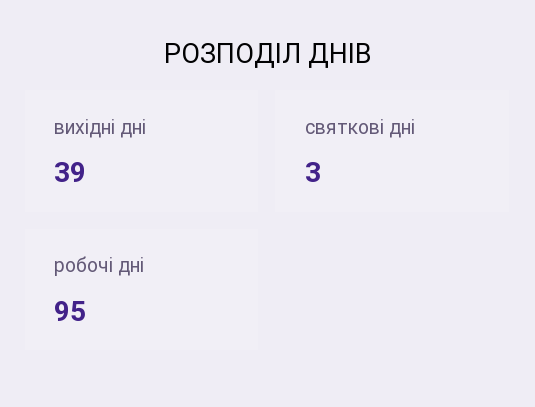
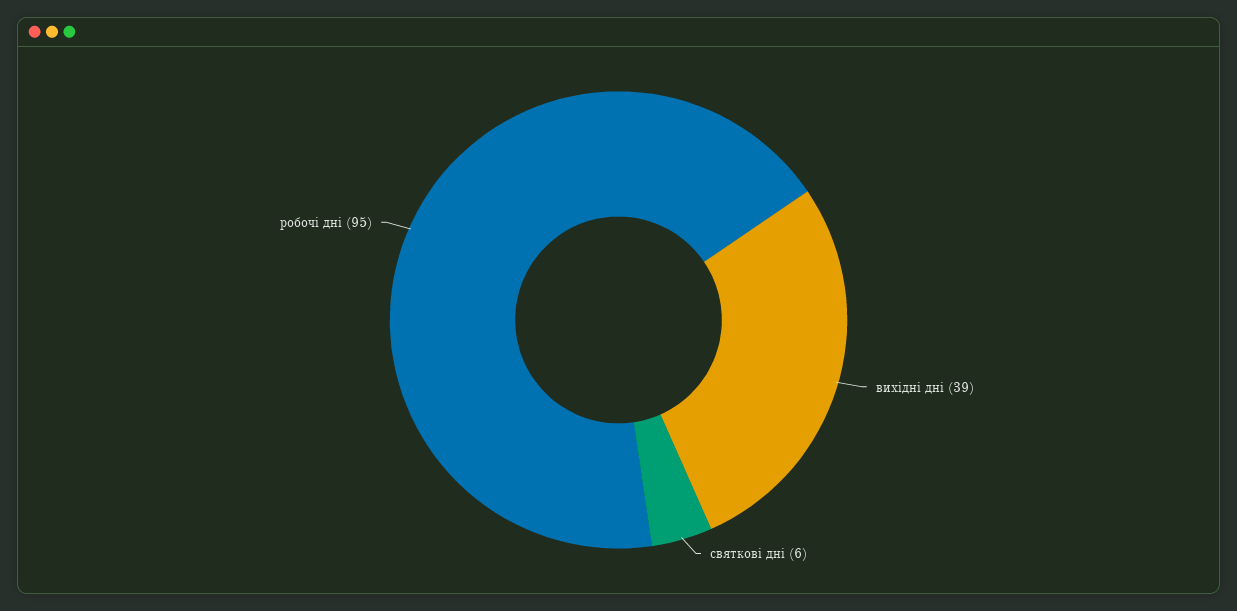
  {
    "вихідні дні": 39,
-   "святкові дні": 3,
+   "святкові дні": 6,
    "робочі дні": 95
  }

